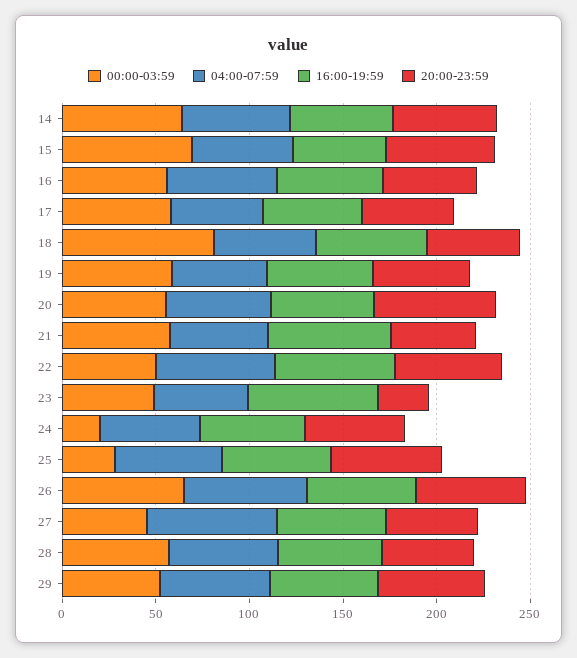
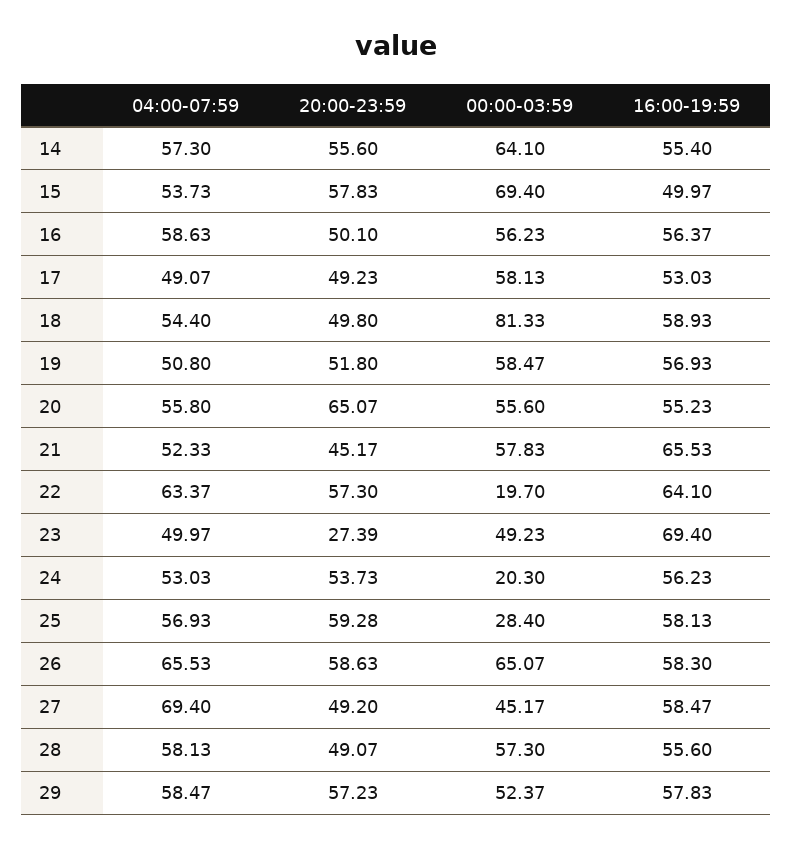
  {
    "00:00-03:59": {
      "14": 64.1,
      "15": 69.4,
      "16": 56.23,
      "17": 58.13,
      "18": 81.33,
      "19": 58.47,
      "20": 55.6,
      "21": 57.83,
-     "22": 50,
+     "22": 19.7,
      "23": 49.23,
      "24": 20.3,
      "25": 28.4,
      "26": 65.07,
      "27": 45.17,
      "28": 57.3,
      "29": 52.37
    },
    "04:00-07:59": {
      "14": 57.3,
      "15": 53.73,
      "16": 58.63,
      "17": 49.07,
      "18": 54.4,
      "19": 50.8,
      "20": 55.8,
      "21": 52.33,
      "22": 63.37,
      "23": 49.97,
      "24": 53.03,
      "25": 56.93,
      "26": 65.53,
      "27": 69.4,
      "28": 58.13,
      "29": 58.47
    },
    "16:00-19:59": {
      "14": 55.4,
      "15": 49.97,
      "16": 56.37,
      "17": 53.03,
      "18": 58.93,
      "19": 56.93,
      "20": 55.23,
      "21": 65.53,
      "22": 64.1,
      "23": 69.4,
      "24": 56.23,
      "25": 58.13,
      "26": 58.3,
      "27": 58.47,
      "28": 55.6,
      "29": 57.83
    },
    "20:00-23:59": {
      "14": 55.6,
      "15": 57.83,
      "16": 50.1,
      "17": 49.23,
      "18": 49.8,
      "19": 51.8,
      "20": 65.07,
      "21": 45.17,
      "22": 57.3,
      "23": 27.39,
      "24": 53.73,
      "25": 59.28,
      "26": 58.63,
      "27": 49.2,
      "28": 49.07,
      "29": 57.23
    }
  }

